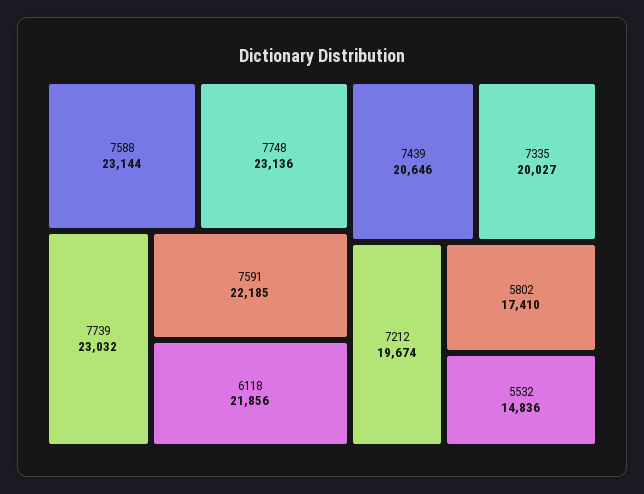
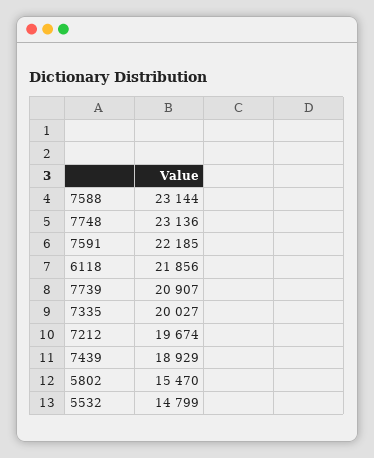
  {
    "7588": 23144,
    "7748": 23136,
-   "7739": 23032,
+   "7739": 20907,
    "7591": 22185,
    "6118": 21856,
-   "7439": 20646,
+   "7439": 18929,
    "7335": 20027,
    "7212": 19674,
-   "5802": 17410,
+   "5802": 15470,
-   "5532": 14836
+   "5532": 14799
  }

